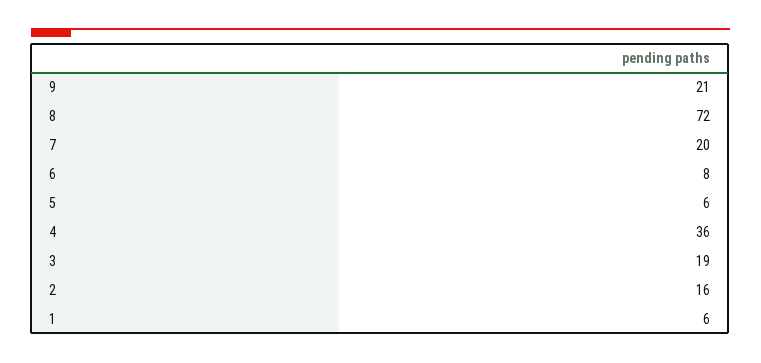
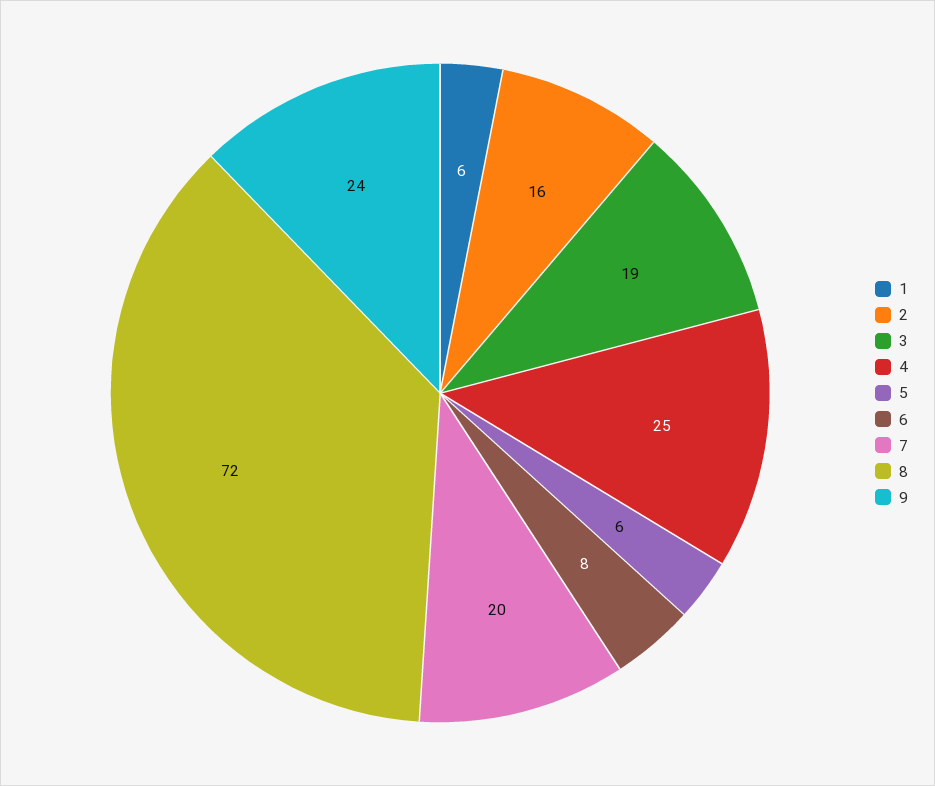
  {
-   "9": 21,
+   "9": 24,
    "8": 72,
    "7": 20,
    "6": 8,
    "5": 6,
-   "4": 36,
+   "4": 25,
    "3": 19,
    "2": 16,
    "1": 6
  }

